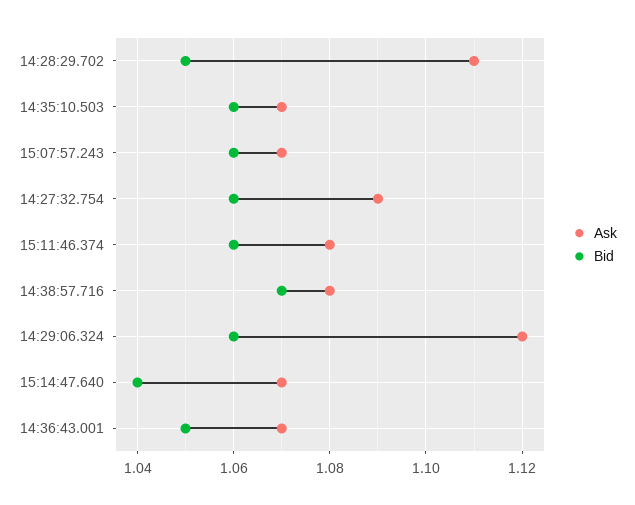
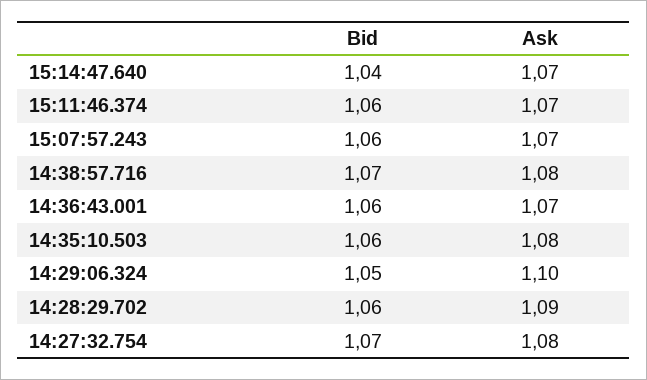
  {
    "Ask": {
-     "14:28:29.702": 1.11,
+     "14:28:29.702": 1.09,
-     "14:35:10.503": 1.07,
+     "14:35:10.503": 1.08,
      "15:07:57.243": 1.07,
-     "14:27:32.754": 1.09,
+     "14:27:32.754": 1.08,
-     "15:11:46.374": 1.08,
+     "15:11:46.374": 1.07,
      "14:38:57.716": 1.08,
-     "14:29:06.324": 1.12,
+     "14:29:06.324": 1.1,
      "15:14:47.640": 1.07,
      "14:36:43.001": 1.07
    },
    "Bid": {
-     "14:28:29.702": 1.05,
+     "14:28:29.702": 1.06,
      "14:35:10.503": 1.06,
      "15:07:57.243": 1.06,
-     "14:27:32.754": 1.06,
+     "14:27:32.754": 1.07,
      "15:11:46.374": 1.06,
      "14:38:57.716": 1.07,
-     "14:29:06.324": 1.06,
+     "14:29:06.324": 1.05,
      "15:14:47.640": 1.04,
-     "14:36:43.001": 1.05
+     "14:36:43.001": 1.06
    }
  }

